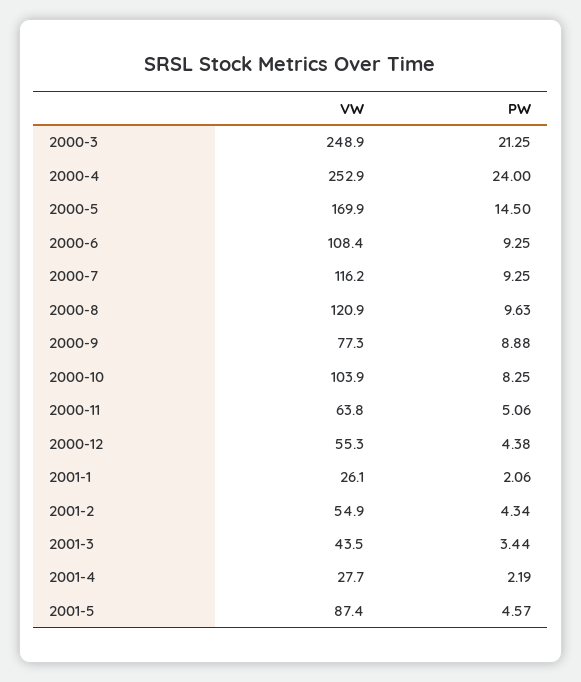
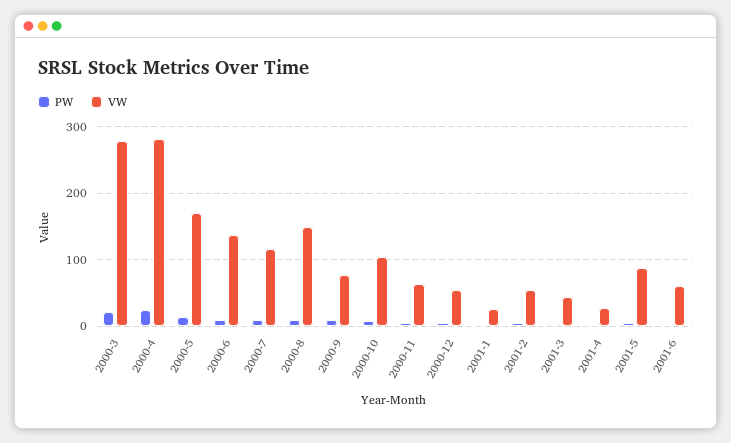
  {
    "VW": {
-     "2000-3": 248.9,
+     "2000-3": 280,
-     "2000-4": 252.9,
+     "2000-4": 280,
      "2000-5": 169.9,
-     "2000-6": 108.4,
+     "2000-6": 140,
      "2000-7": 116.2,
-     "2000-8": 120.9,
+     "2000-8": 150,
      "2000-9": 77.3,
      "2000-10": 103.9,
      "2000-11": 63.8,
      "2000-12": 55.3,
      "2001-1": 26.1,
      "2001-2": 54.9,
      "2001-3": 43.5,
      "2001-4": 27.7,
-     "2001-5": 87.4
+     "2001-5": 87.4,
+     "2001-6": 60
    },
    "PW": {
      "2000-3": 21.25,
      "2000-4": 24,
      "2000-5": 14.5,
      "2000-6": 9.25,
      "2000-7": 9.25,
      "2000-8": 9.63,
      "2000-9": 8.88,
      "2000-10": 8.25,
      "2000-11": 5.06,
      "2000-12": 4.38,
      "2001-1": 2.06,
      "2001-2": 4.34,
      "2001-3": 3.44,
      "2001-4": 2.19,
-     "2001-5": 4.57
+     "2001-5": 4.57,
+     "2001-6": 0
    }
  }

